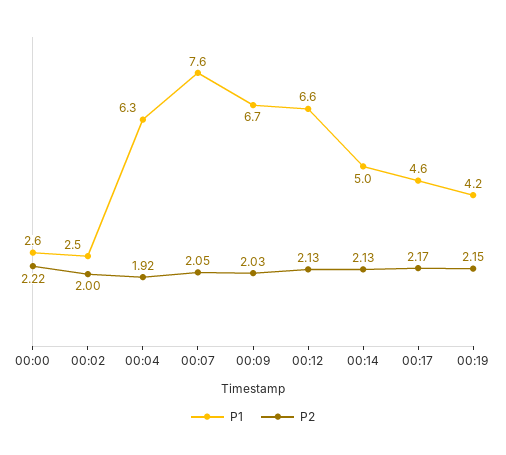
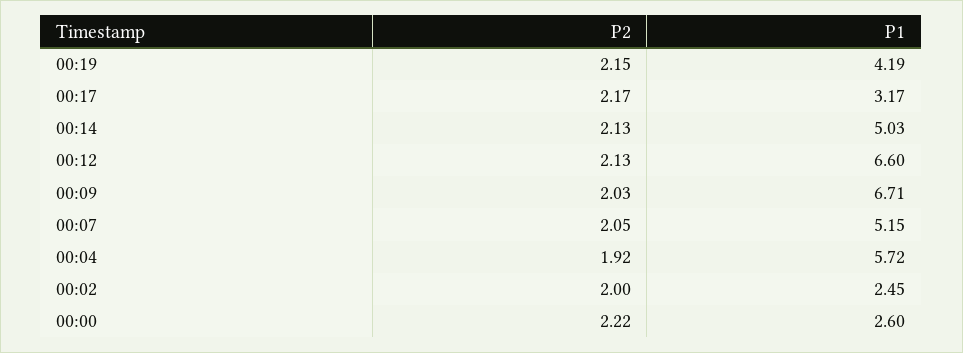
  {
    "P1": {
      "00:00": 2.6,
      "00:02": 2.45,
-     "00:04": 6.3,
+     "00:04": 5.72,
-     "00:07": 7.6,
+     "00:07": 5.15,
      "00:09": 6.71,
      "00:12": 6.6,
      "00:14": 5.03,
-     "00:17": 4.6,
+     "00:17": 3.17,
      "00:19": 4.19
    },
    "P2": {
      "00:00": 2.22,
      "00:02": 2,
      "00:04": 1.92,
      "00:07": 2.05,
      "00:09": 2.03,
      "00:12": 2.13,
      "00:14": 2.13,
      "00:17": 2.17,
      "00:19": 2.15
    }
  }

